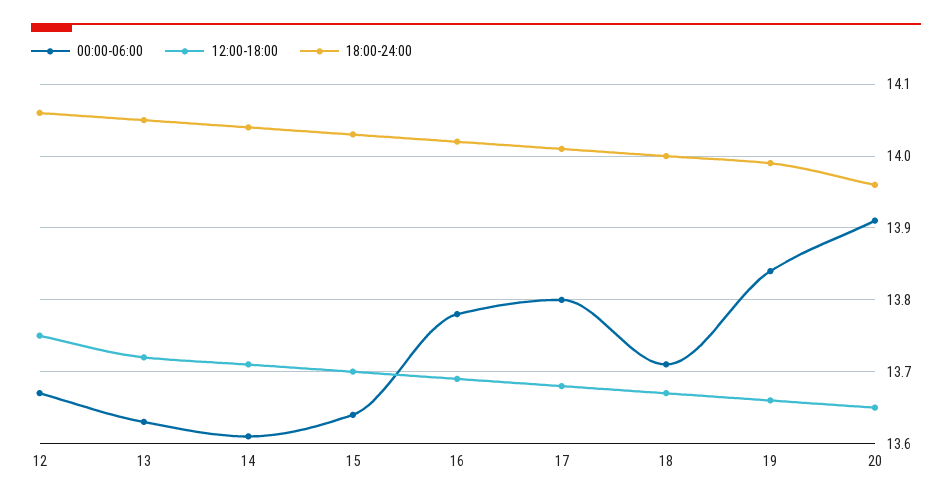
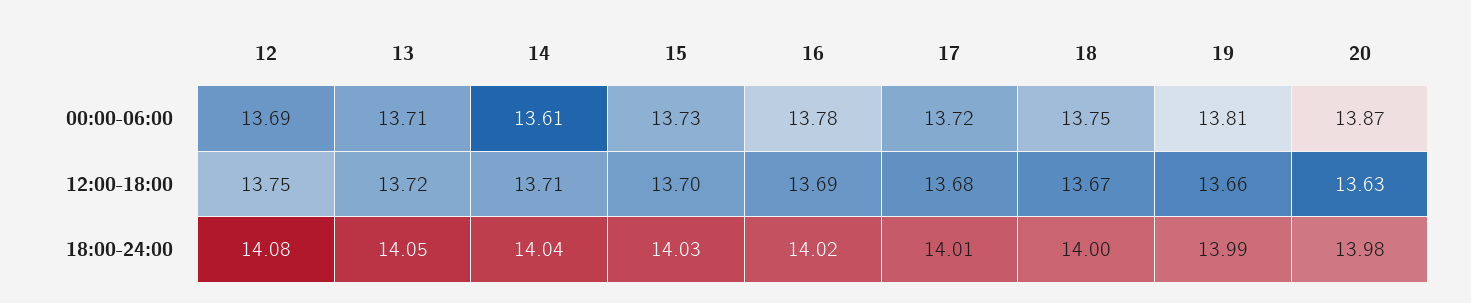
  {
    "00:00-06:00": {
-     "12": 13.67,
+     "12": 13.69,
-     "13": 13.63,
+     "13": 13.71,
      "14": 13.61,
-     "15": 13.64,
+     "15": 13.73,
      "16": 13.78,
-     "17": 13.8,
+     "17": 13.72,
-     "18": 13.71,
+     "18": 13.75,
-     "19": 13.84,
+     "19": 13.81,
-     "20": 13.91
+     "20": 13.87
    },
    "12:00-18:00": {
      "12": 13.75,
      "13": 13.72,
      "14": 13.71,
      "15": 13.7,
      "16": 13.69,
      "17": 13.68,
      "18": 13.67,
      "19": 13.66,
-     "20": 13.65
+     "20": 13.63
    },
    "18:00-24:00": {
-     "12": 14.06,
+     "12": 14.08,
      "13": 14.05,
      "14": 14.04,
      "15": 14.03,
      "16": 14.02,
      "17": 14.01,
      "18": 14,
      "19": 13.99,
-     "20": 13.96
+     "20": 13.98
    }
  }

